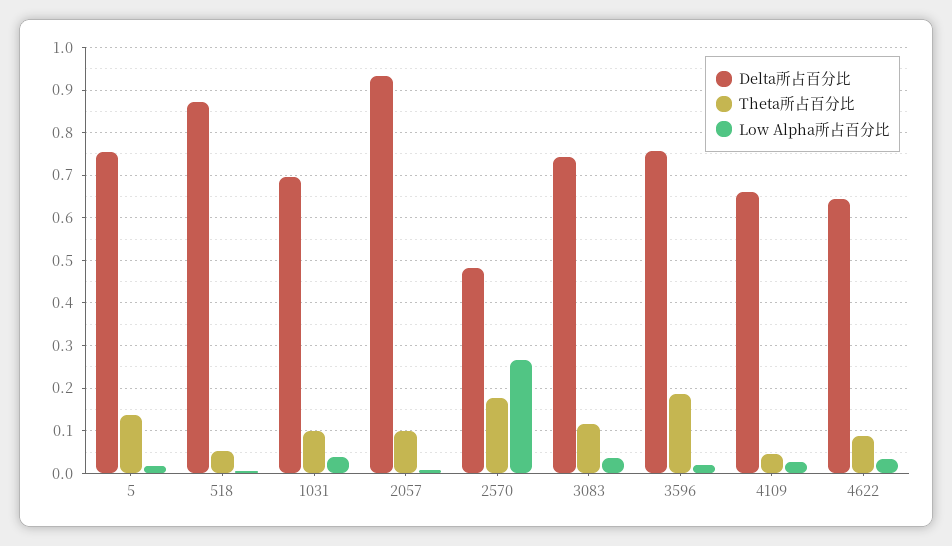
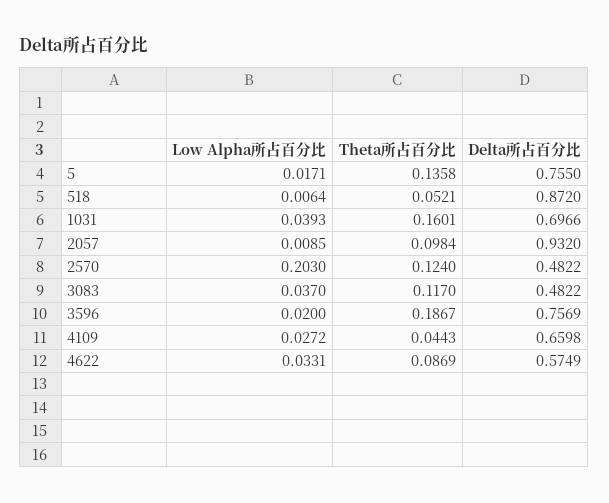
  {
    "Delta所占百分比": {
      "5": 0.755,
      "518": 0.872,
      "1031": 0.6966,
      "2057": 0.932,
      "2570": 0.4822,
-     "3083": 0.74,
+     "3083": 0.4822,
      "3596": 0.7569,
      "4109": 0.6598,
-     "4622": 0.64
+     "4622": 0.5749
    },
    "Theta所占百分比": {
      "5": 0.1358,
      "518": 0.0521,
-     "1031": 0.1,
+     "1031": 0.1601,
      "2057": 0.0984,
-     "2570": 0.18,
+     "2570": 0.124,
      "3083": 0.117,
      "3596": 0.1867,
      "4109": 0.0443,
      "4622": 0.0869
    },
    "Low Alpha所占百分比": {
      "5": 0.0171,
      "518": 0.0064,
      "1031": 0.0393,
      "2057": 0.0085,
-     "2570": 0.26,
+     "2570": 0.203,
      "3083": 0.037,
      "3596": 0.02,
      "4109": 0.0272,
      "4622": 0.0331
    }
  }

